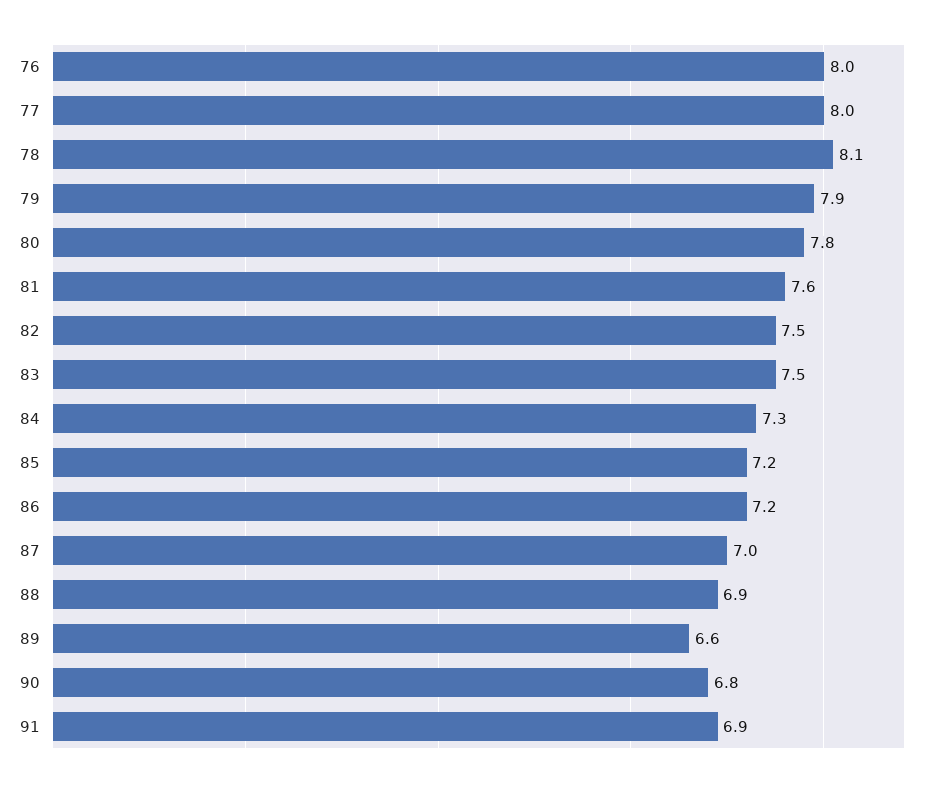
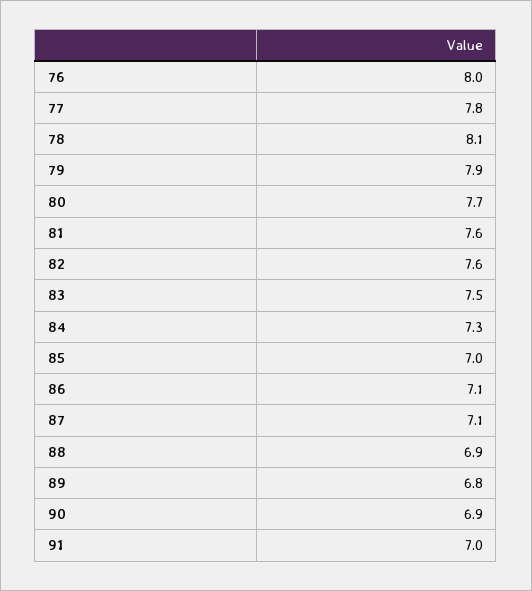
  {
    "76": 8,
-   "77": 8,
+   "77": 7.8,
    "78": 8.1,
    "79": 7.9,
-   "80": 7.8,
+   "80": 7.7,
    "81": 7.6,
-   "82": 7.5,
+   "82": 7.6,
    "83": 7.5,
    "84": 7.3,
-   "85": 7.2,
+   "85": 7,
-   "86": 7.2,
+   "86": 7.1,
-   "87": 7,
+   "87": 7.1,
    "88": 6.9,
-   "89": 6.6,
+   "89": 6.8,
-   "90": 6.8,
+   "90": 6.9,
-   "91": 6.9
+   "91": 7
  }

